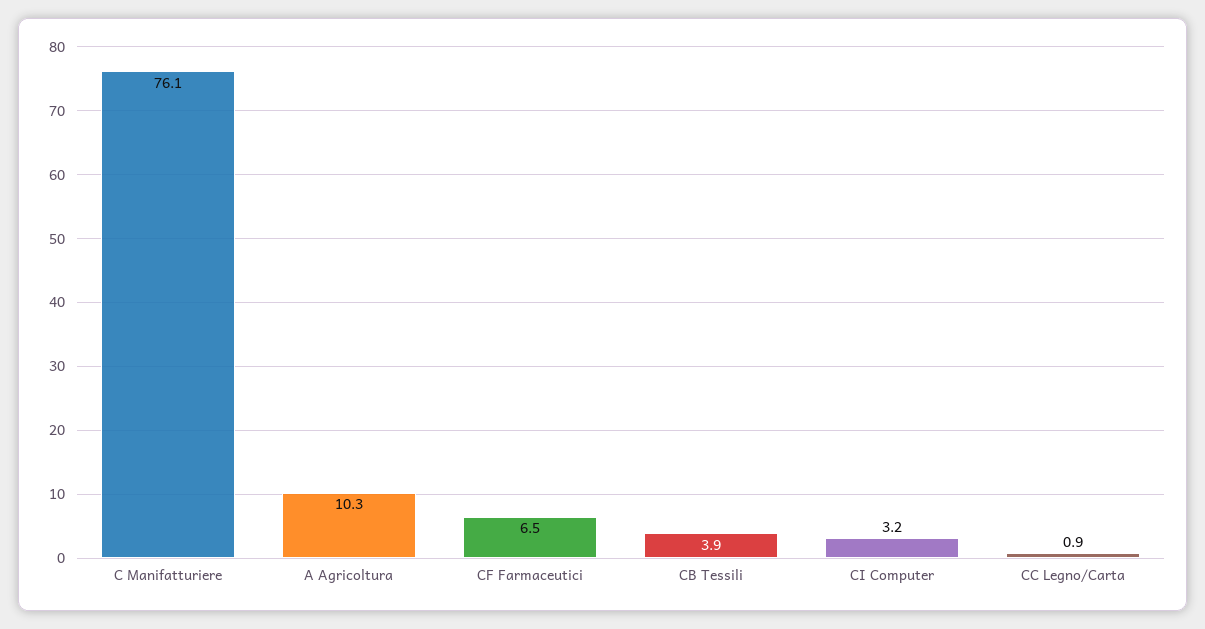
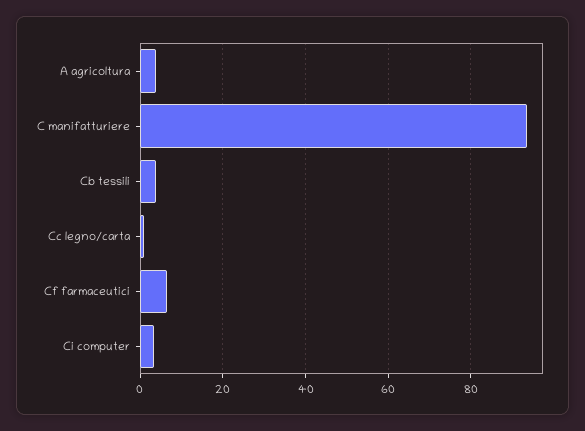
  {
-   "C Manifatturiere": 76.1,
+   "C Manifatturiere": 94,
-   "A Agricoltura": 10.3,
+   "A Agricoltura": 4,
    "CF Farmaceutici": 6.5,
    "CB Tessili": 3.9,
    "CI Computer": 3.2,
    "CC Legno/Carta": 0.9
  }

